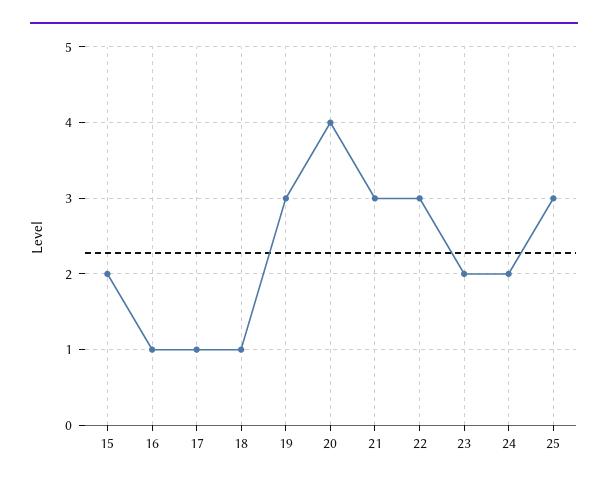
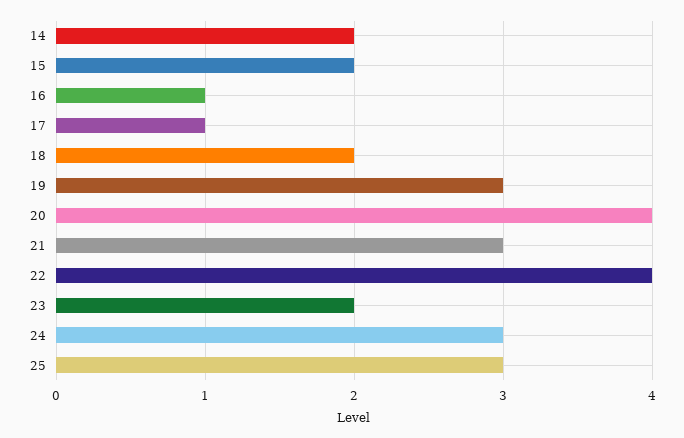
  {
    "15": 2,
    "16": 1,
    "17": 1,
-   "18": 1,
+   "18": 2,
    "19": 3,
    "20": 4,
    "21": 3,
-   "22": 3,
+   "22": 4,
    "23": 2,
-   "24": 2,
+   "24": 3,
-   "25": 3
+   "25": 3,
+   "14": 2
  }

